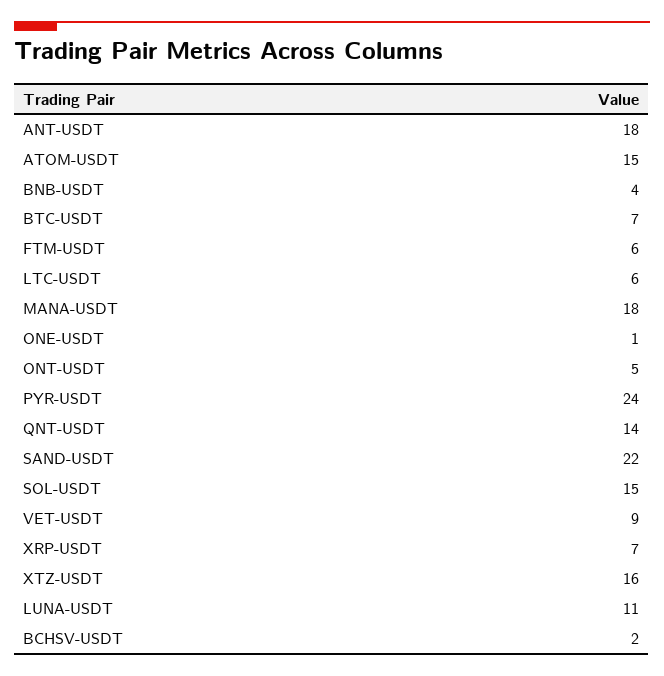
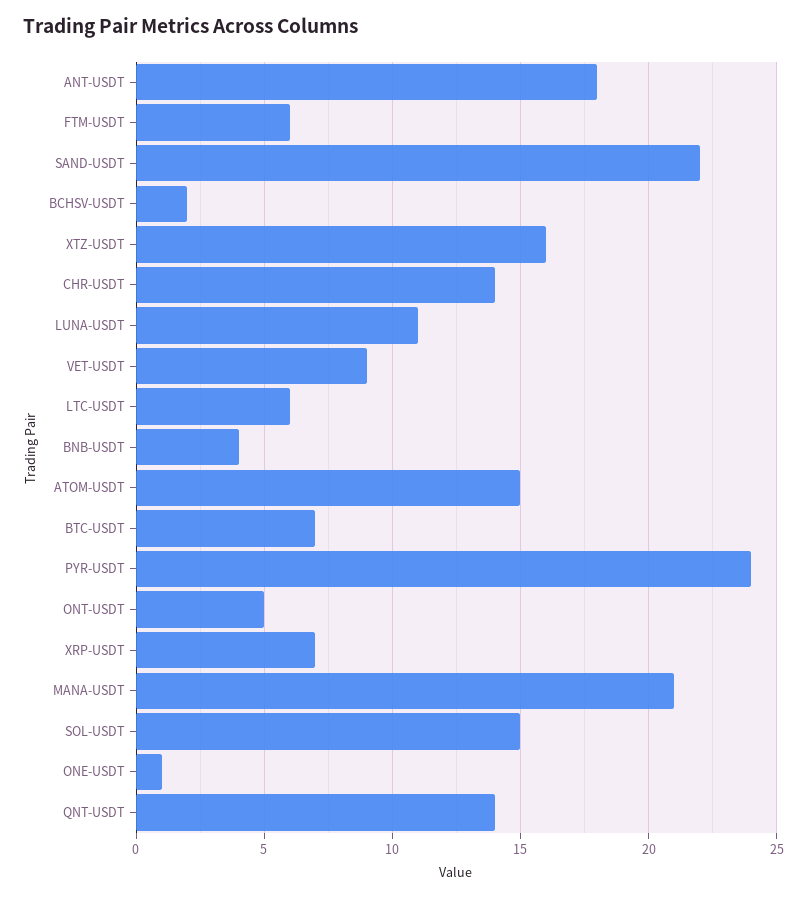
  {
    "ANT-USDT": 18,
    "ATOM-USDT": 15,
    "BNB-USDT": 4,
    "BTC-USDT": 7,
    "FTM-USDT": 6,
    "LTC-USDT": 6,
-   "MANA-USDT": 18,
+   "MANA-USDT": 21,
    "ONE-USDT": 1,
    "ONT-USDT": 5,
    "PYR-USDT": 24,
    "QNT-USDT": 14,
    "SAND-USDT": 22,
    "SOL-USDT": 15,
    "VET-USDT": 9,
    "XRP-USDT": 7,
    "XTZ-USDT": 16,
    "LUNA-USDT": 11,
-   "BCHSV-USDT": 2
+   "BCHSV-USDT": 2,
+   "CHR-USDT": 14
  }

